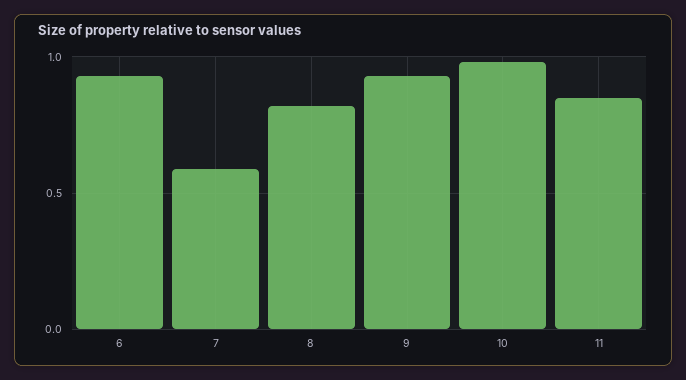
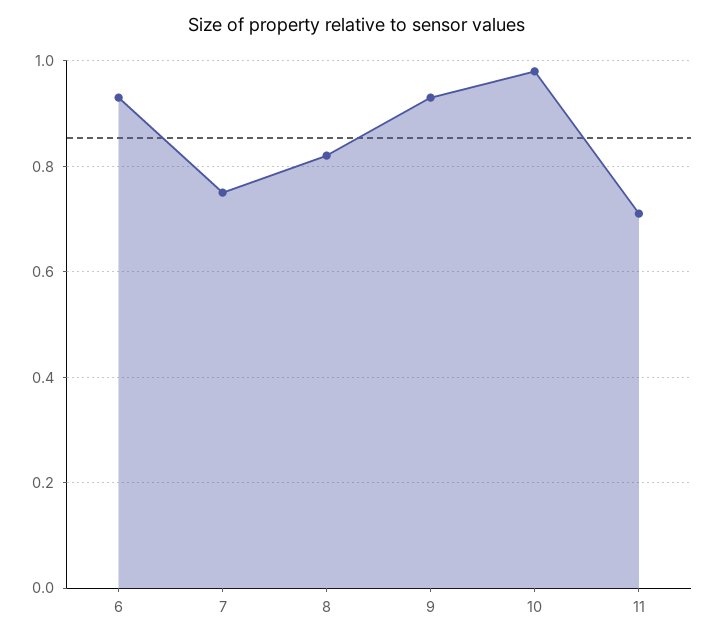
  {
    "6": 0.95,
-   "7": 0.6,
+   "7": 0.75,
    "8": 0.8,
    "9": 0.95,
    "10": 1,
-   "11": 0.85
+   "11": 0.7
  }

